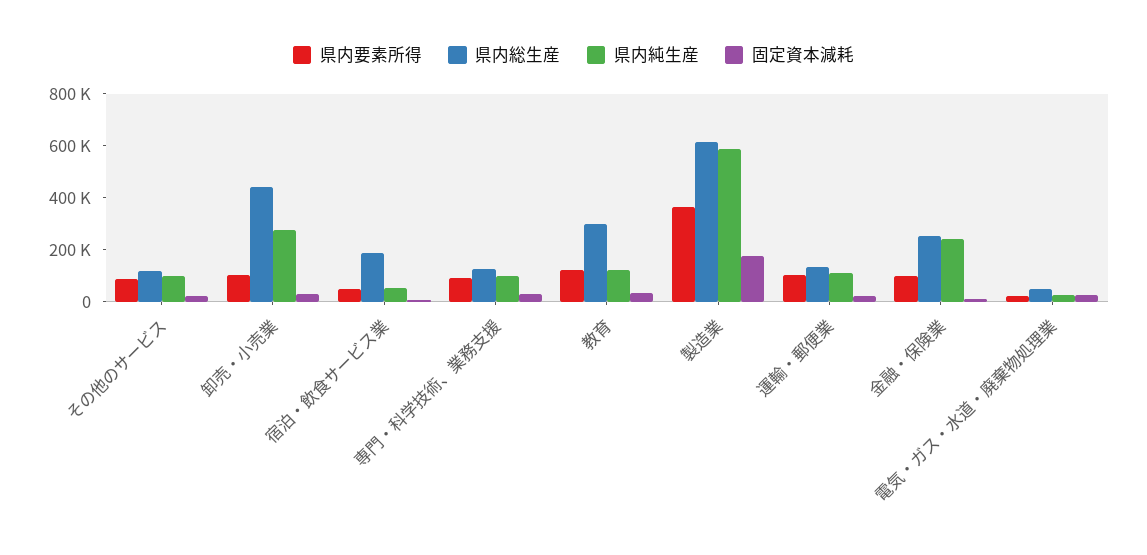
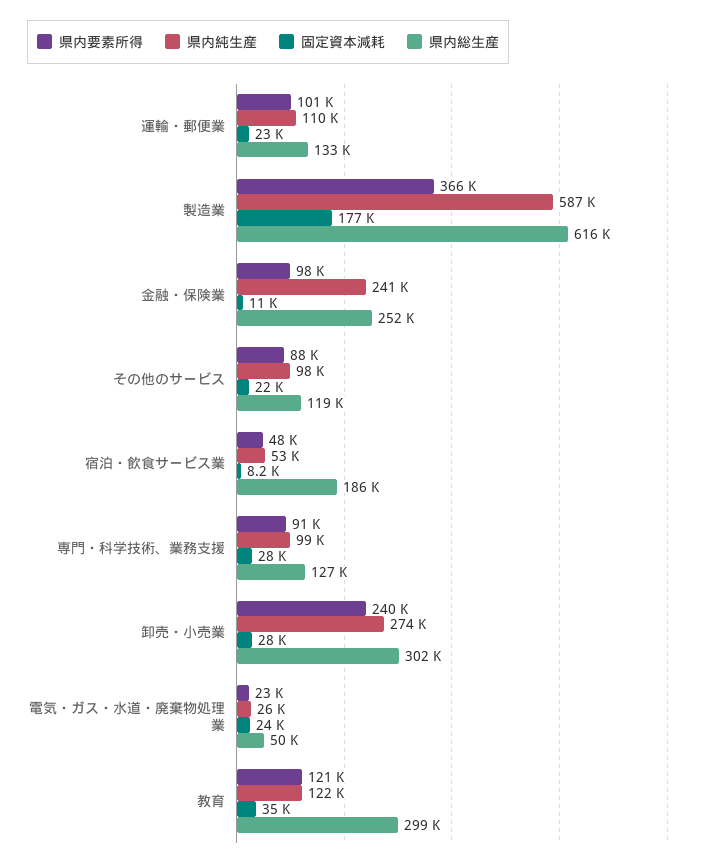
  {
    "県内要素所得": {
      "その他のサービス": 88000,
-     "卸売・小売業": 100000,
+     "卸売・小売業": 240000,
      "宿泊・飲食サービス業": 48000,
      "専門・科学技術、業務支援": 91000,
      "教育": 121000,
      "製造業": 366000,
      "運輸・郵便業": 101000,
      "金融・保険業": 98000,
      "電気・ガス・水道・廃棄物処理業": 23000
    },
    "県内総生産": {
      "その他のサービス": 119000,
-     "卸売・小売業": 450000,
+     "卸売・小売業": 302000,
      "宿泊・飲食サービス業": 186000,
      "専門・科学技術、業務支援": 127000,
      "教育": 299000,
      "製造業": 616000,
      "運輸・郵便業": 133000,
      "金融・保険業": 252000,
      "電気・ガス・水道・廃棄物処理業": 50000
    },
    "県内純生産": {
      "その他のサービス": 98000,
      "卸売・小売業": 274000,
      "宿泊・飲食サービス業": 53000,
      "専門・科学技術、業務支援": 99000,
      "教育": 122000,
      "製造業": 587000,
      "運輸・郵便業": 110000,
      "金融・保険業": 241000,
      "電気・ガス・水道・廃棄物処理業": 26000
    },
    "固定資本減耗": {
      "その他のサービス": 22000,
      "卸売・小売業": 28000,
      "宿泊・飲食サービス業": 8200,
      "専門・科学技術、業務支援": 28000,
      "教育": 35000,
      "製造業": 177000,
      "運輸・郵便業": 23000,
      "金融・保険業": 11000,
      "電気・ガス・水道・廃棄物処理業": 24000
    }
  }

